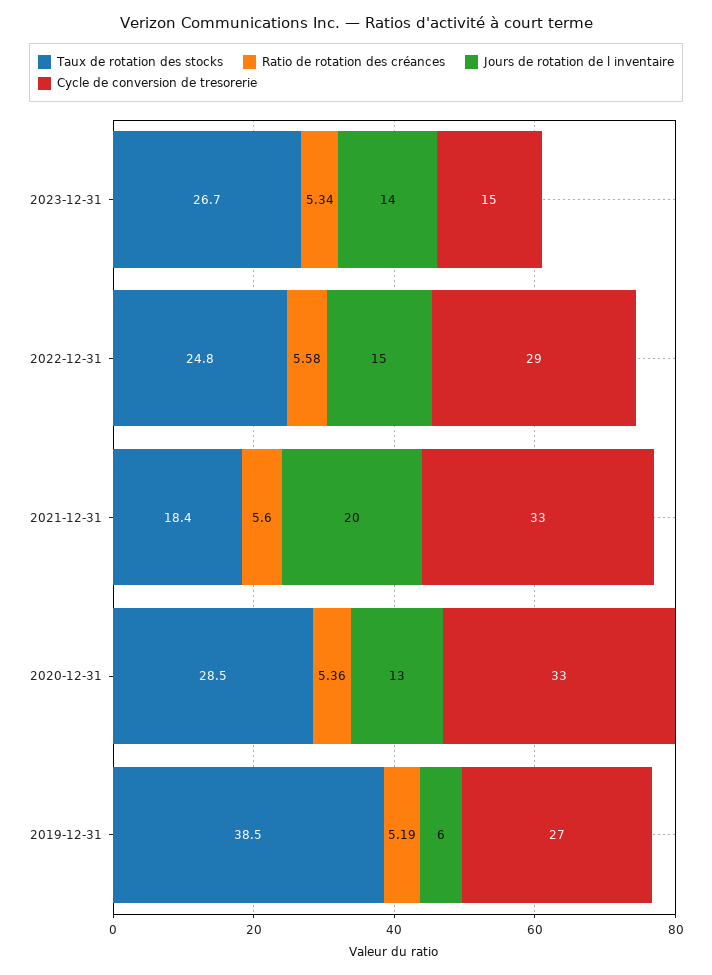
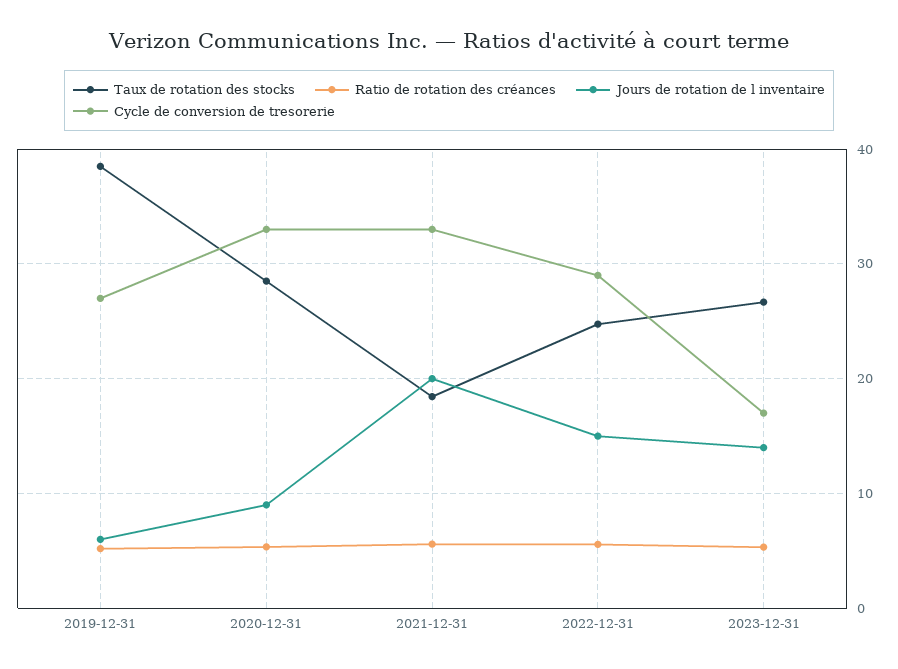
  {
    "Taux de rotation des stocks": {
      "2023-12-31": 26.7,
      "2022-12-31": 24.8,
      "2021-12-31": 18.4,
      "2020-12-31": 28.5,
      "2019-12-31": 38.5
    },
    "Ratio de rotation des créances": {
      "2023-12-31": 5.34,
      "2022-12-31": 5.58,
      "2021-12-31": 5.6,
      "2020-12-31": 5.36,
      "2019-12-31": 5.19
    },
    "Jours de rotation de l inventaire": {
      "2023-12-31": 14,
      "2022-12-31": 15,
      "2021-12-31": 20,
-     "2020-12-31": 13,
+     "2020-12-31": 9,
      "2019-12-31": 6
    },
    "Cycle de conversion de tresorerie": {
-     "2023-12-31": 15,
+     "2023-12-31": 17,
      "2022-12-31": 29,
      "2021-12-31": 33,
      "2020-12-31": 33,
      "2019-12-31": 27
    }
  }

